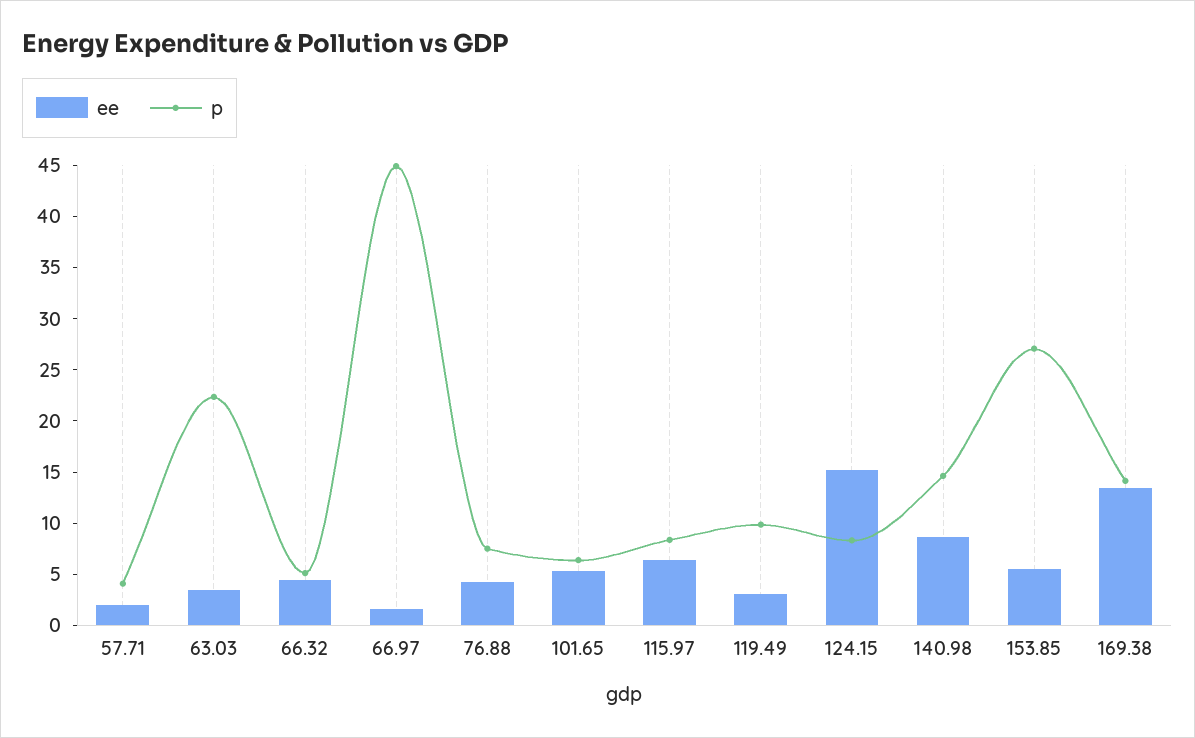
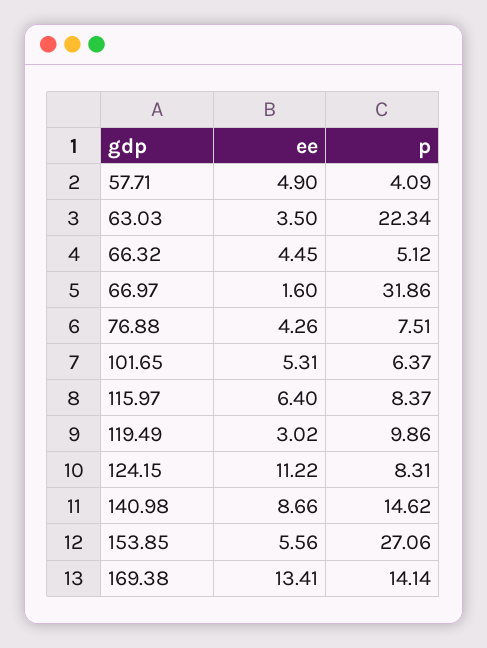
  {
    "ee": {
-     "57.71": 2,
+     "57.71": 4.9,
      "63.03": 3.5,
      "66.32": 4.45,
      "66.97": 1.6,
      "76.88": 4.26,
      "101.65": 5.31,
      "115.97": 6.4,
      "119.49": 3.02,
-     "124.15": 15,
+     "124.15": 11.22,
      "140.98": 8.66,
      "153.85": 5.56,
      "169.38": 13.41
    },
    "p": {
      "57.71": 4.09,
      "63.03": 22.34,
      "66.32": 5.12,
-     "66.97": 45,
+     "66.97": 31.86,
      "76.88": 7.51,
      "101.65": 6.37,
      "115.97": 8.37,
      "119.49": 9.86,
      "124.15": 8.31,
      "140.98": 14.62,
      "153.85": 27.06,
      "169.38": 14.14
    }
  }

